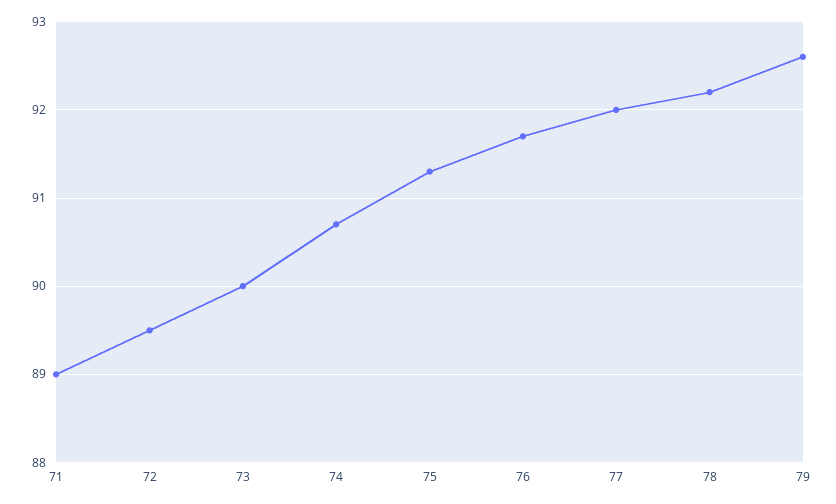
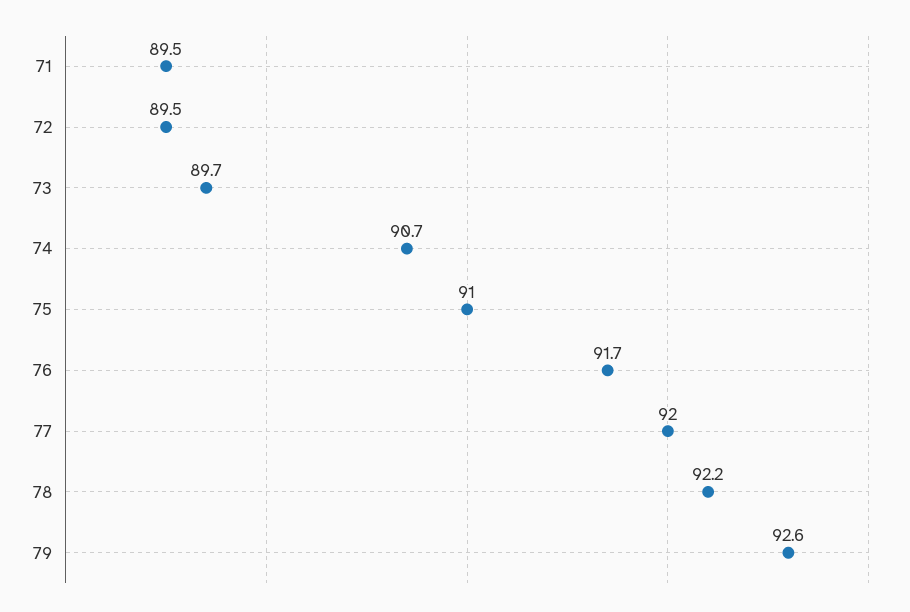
  {
-   "71": 89,
+   "71": 89.5,
    "72": 89.5,
-   "73": 90,
+   "73": 89.7,
    "74": 90.7,
-   "75": 91.3,
+   "75": 91,
    "76": 91.7,
    "77": 92,
    "78": 92.2,
    "79": 92.6
  }

